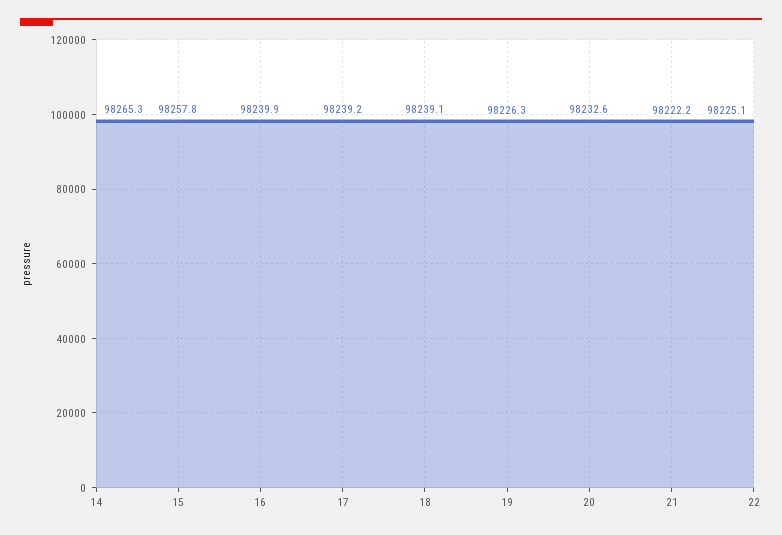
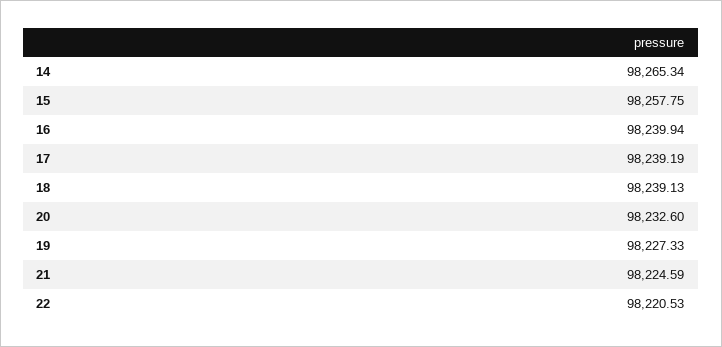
  {
    "14": 98265.34,
    "15": 98257.75,
    "16": 98239.94,
    "17": 98239.19,
    "18": 98239.13,
-   "19": 98226.3,
+   "19": 98227.33,
    "20": 98232.6,
-   "21": 98222.2,
+   "21": 98224.59,
-   "22": 98225.1
+   "22": 98220.53
  }

